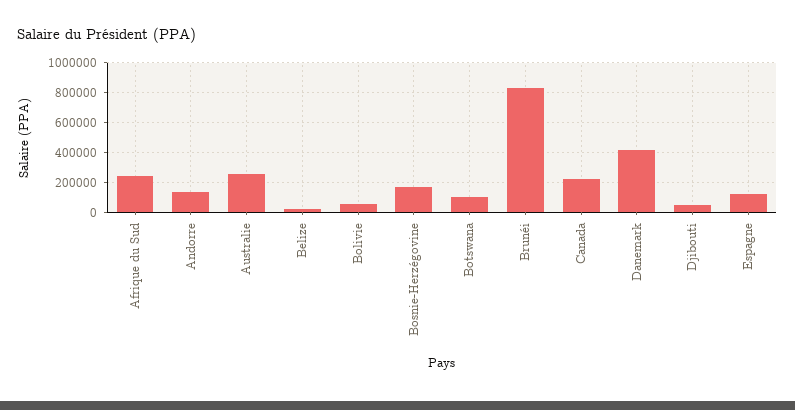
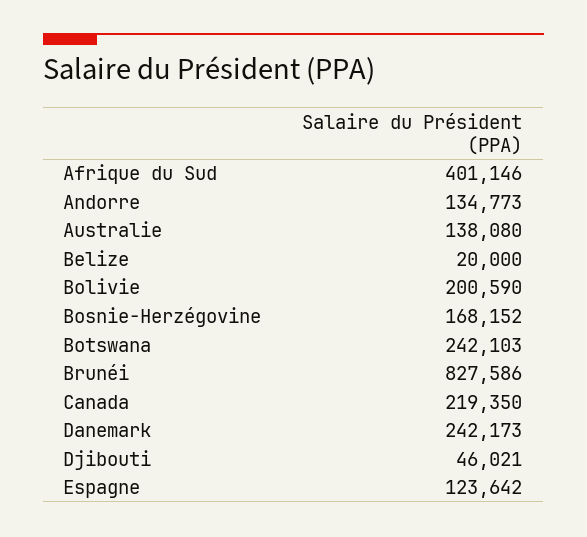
  {
-   "Afrique du Sud": 250000,
+   "Afrique du Sud": 401146,
    "Andorre": 134773,
-   "Australie": 250000,
+   "Australie": 138080,
    "Belize": 20000,
-   "Bolivie": 50000,
+   "Bolivie": 200590,
    "Bosnie-Herzégovine": 168152,
-   "Botswana": 100000,
+   "Botswana": 242103,
    "Brunéi": 827586,
    "Canada": 219350,
-   "Danemark": 400000,
+   "Danemark": 242173,
    "Djibouti": 46021,
    "Espagne": 123642
  }

